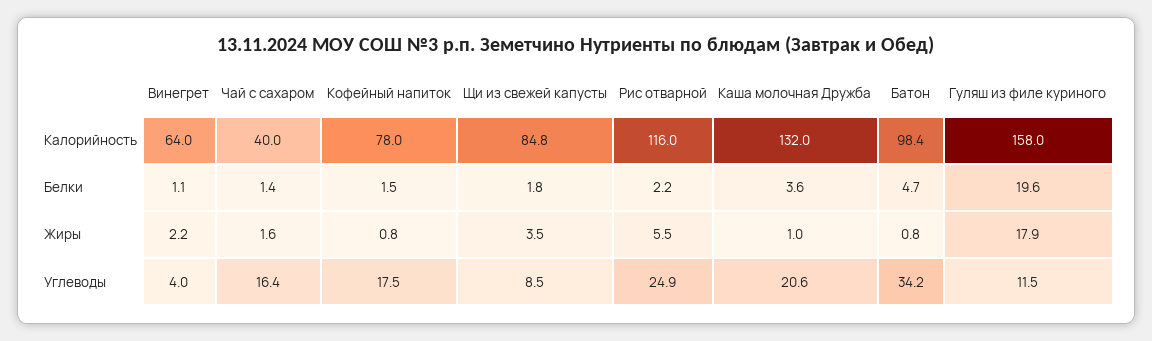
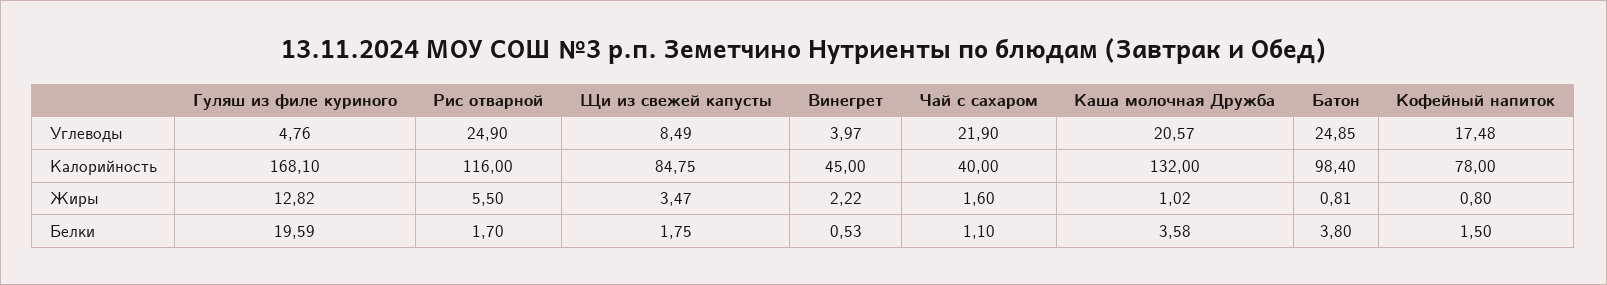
  {
    "Винегрет": {
-     "Калорийность": 64,
+     "Калорийность": 45,
-     "Белки": 1.1,
+     "Белки": 0.53,
      "Жиры": 2.22,
      "Углеводы": 3.97
    },
    "Чай с сахаром": {
      "Калорийность": 40,
-     "Белки": 1.4,
+     "Белки": 1.1,
      "Жиры": 1.6,
-     "Углеводы": 16.4
+     "Углеводы": 21.9
    },
    "Кофейный напиток": {
      "Калорийность": 78,
      "Белки": 1.5,
      "Жиры": 0.8,
      "Углеводы": 17.48
    },
    "Щи из свежей капусты": {
      "Калорийность": 84.75,
      "Белки": 1.75,
      "Жиры": 3.47,
      "Углеводы": 8.49
    },
    "Рис отварной": {
      "Калорийность": 116,
-     "Белки": 2.2,
+     "Белки": 1.7,
      "Жиры": 5.5,
      "Углеводы": 24.9
    },
    "Каша молочная Дружба": {
      "Калорийность": 132,
      "Белки": 3.58,
      "Жиры": 1.02,
      "Углеводы": 20.57
    },
    "Батон": {
      "Калорийность": 98.4,
-     "Белки": 4.7,
+     "Белки": 3.8,
      "Жиры": 0.81,
-     "Углеводы": 34.2
+     "Углеводы": 24.85
    },
    "Гуляш из филе куриного": {
-     "Калорийность": 158,
+     "Калорийность": 168.1,
      "Белки": 19.59,
-     "Жиры": 17.9,
+     "Жиры": 12.82,
-     "Углеводы": 11.5
+     "Углеводы": 4.76
    }
  }

